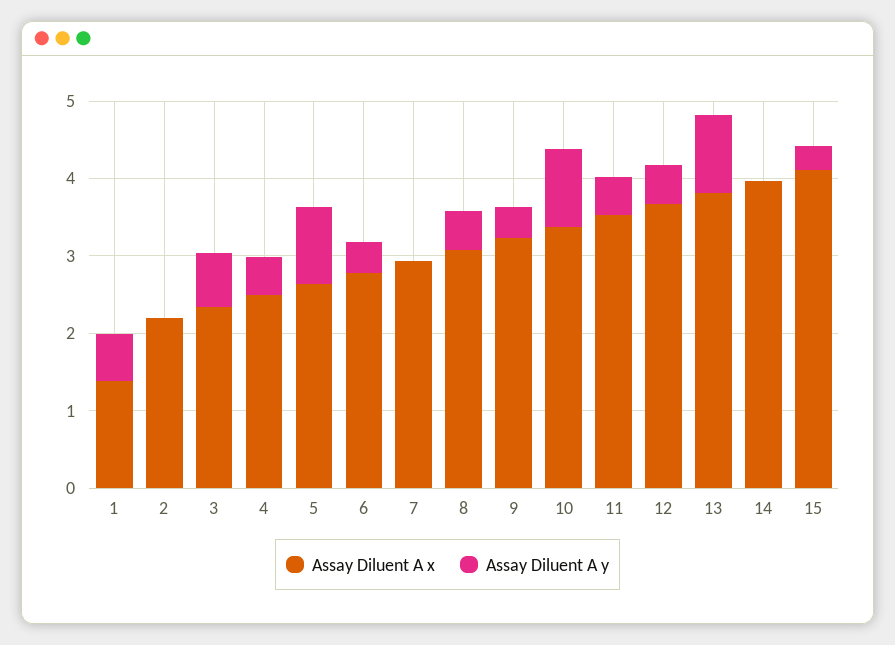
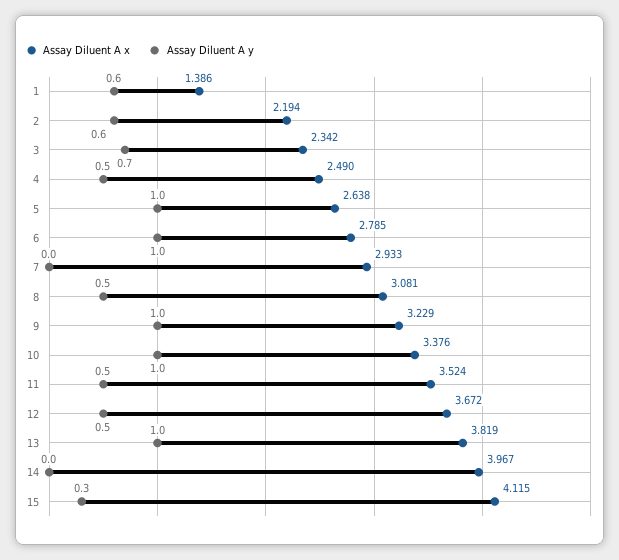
  {
    "Assay Diluent A x": {
      "1": 1.386,
      "2": 2.194,
      "3": 2.342,
      "4": 2.49,
      "5": 2.638,
      "6": 2.785,
      "7": 2.933,
      "8": 3.081,
      "9": 3.229,
      "10": 3.376,
      "11": 3.524,
      "12": 3.672,
      "13": 3.819,
      "14": 3.967,
      "15": 4.115
    },
    "Assay Diluent A y": {
      "1": 0.6,
-     "2": 0,
+     "2": 0.6,
      "3": 0.7,
      "4": 0.5,
      "5": 1,
-     "6": 0.4,
+     "6": 1,
      "7": 0,
      "8": 0.5,
-     "9": 0.4,
+     "9": 1,
      "10": 1,
      "11": 0.5,
      "12": 0.5,
      "13": 1,
      "14": 0,
      "15": 0.3
    }
  }

